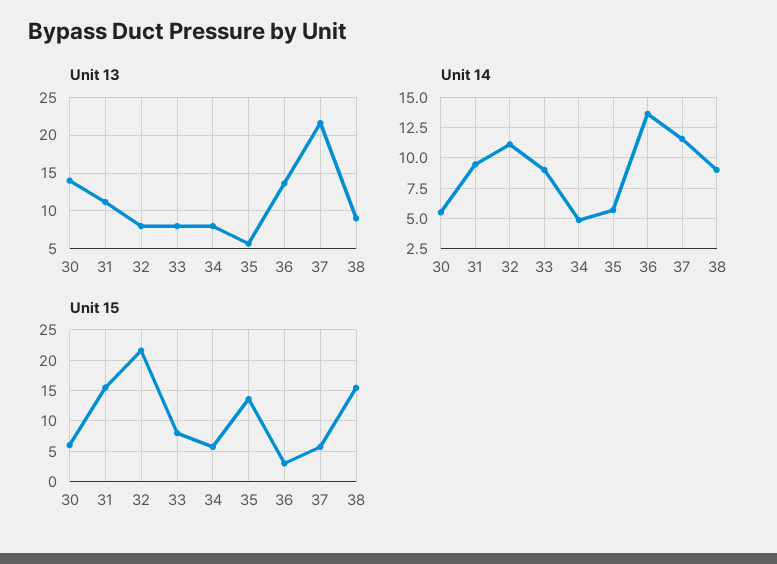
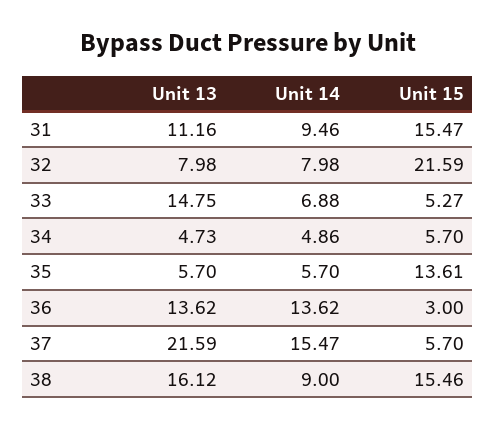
  {
    "Unit 13": {
-     "30": 14,
      "31": 11.16,
      "32": 7.98,
-     "33": 8,
+     "33": 14.75,
-     "34": 8,
+     "34": 4.73,
      "35": 5.7,
      "36": 13.62,
      "37": 21.59,
-     "38": 9
+     "38": 16.12
    },
    "Unit 14": {
-     "30": 5.5,
      "31": 9.46,
-     "32": 11,
+     "32": 7.98,
-     "33": 9,
+     "33": 6.88,
      "34": 4.86,
      "35": 5.7,
      "36": 13.62,
-     "37": 11.5,
+     "37": 15.47,
      "38": 9
    },
    "Unit 15": {
-     "30": 6,
      "31": 15.47,
      "32": 21.59,
-     "33": 8,
+     "33": 5.27,
      "34": 5.7,
      "35": 13.61,
      "36": 3,
      "37": 5.7,
      "38": 15.46
    }
  }

